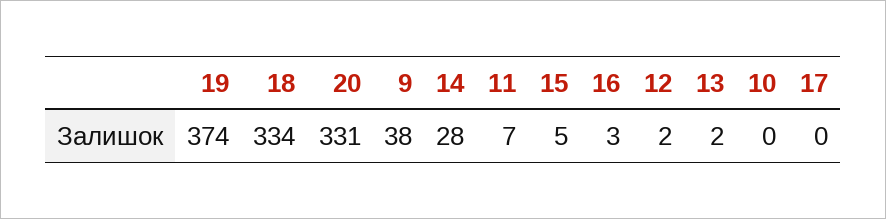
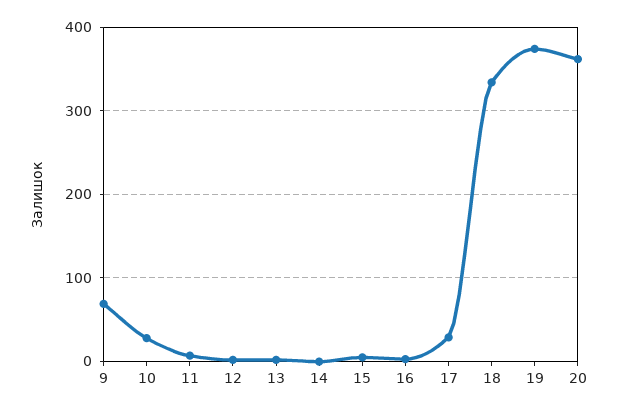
  {
    "19": 374,
    "18": 334,
-   "20": 331,
+   "20": 360,
-   "9": 38,
+   "9": 70,
-   "14": 28,
+   "14": 0,
    "11": 7,
    "15": 5,
    "16": 3,
    "12": 2,
    "13": 2,
-   "10": 0,
+   "10": 30,
-   "17": 0
+   "17": 30
  }

